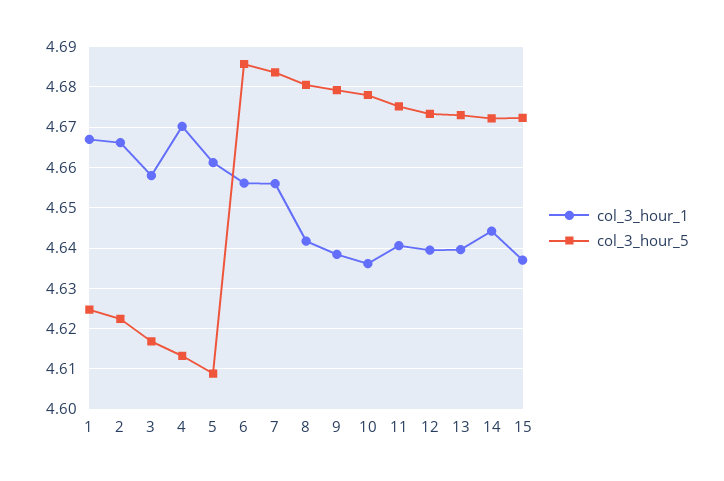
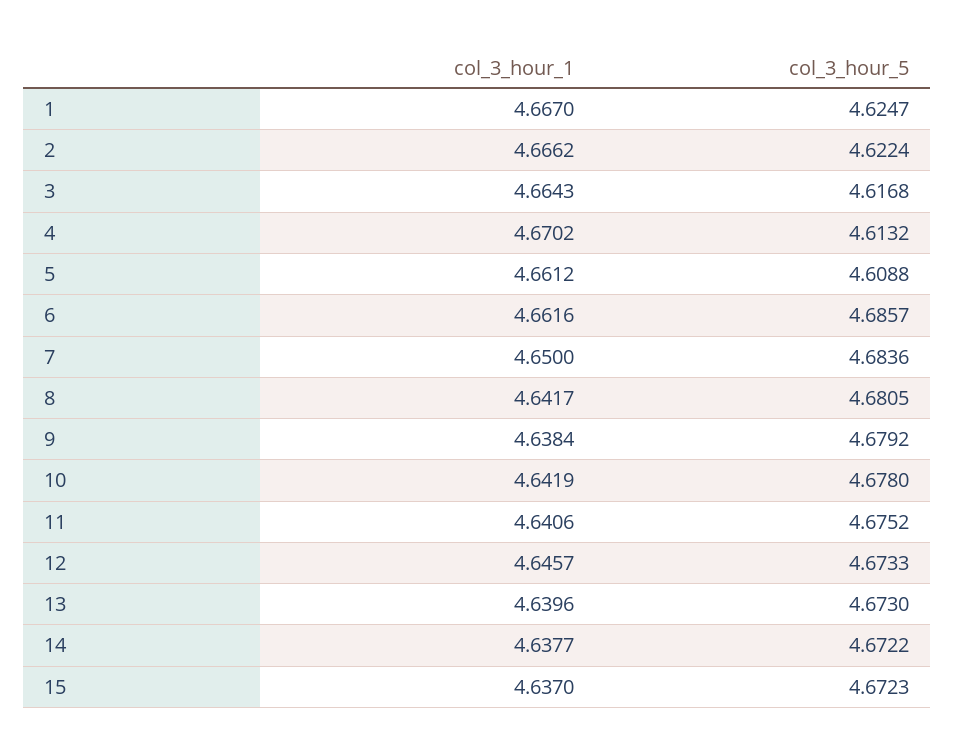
  {
    "col_3_hour_1": {
      "1": 4.667,
      "2": 4.6662,
-     "3": 4.658,
+     "3": 4.6643,
      "4": 4.6702,
      "5": 4.6612,
-     "6": 4.656,
+     "6": 4.6616,
-     "7": 4.656,
+     "7": 4.65,
      "8": 4.6417,
      "9": 4.6384,
-     "10": 4.636,
+     "10": 4.6419,
      "11": 4.6406,
-     "12": 4.64,
+     "12": 4.6457,
      "13": 4.6396,
-     "14": 4.644,
+     "14": 4.6377,
      "15": 4.637
    },
    "col_3_hour_5": {
      "1": 4.6247,
      "2": 4.6224,
      "3": 4.6168,
      "4": 4.6132,
      "5": 4.6088,
      "6": 4.6857,
      "7": 4.6836,
      "8": 4.6805,
      "9": 4.6792,
      "10": 4.678,
      "11": 4.6752,
      "12": 4.6733,
      "13": 4.673,
      "14": 4.6722,
      "15": 4.6723
    }
  }

